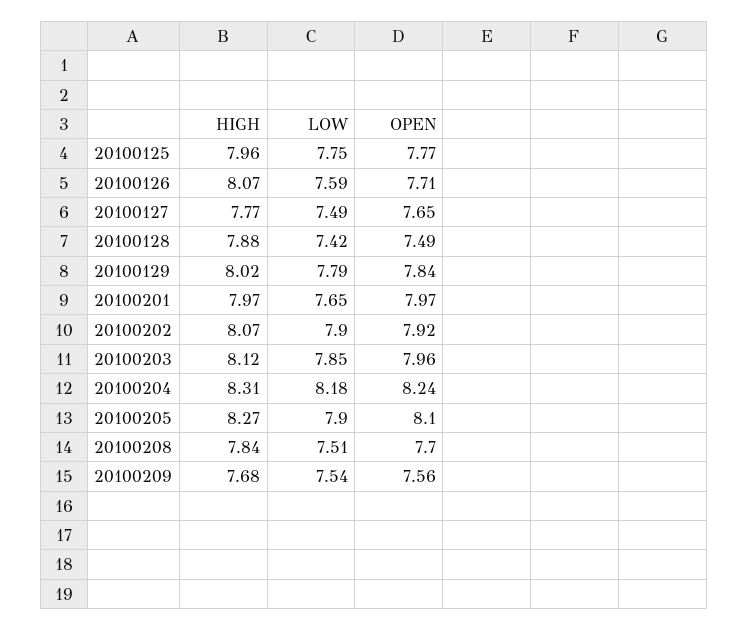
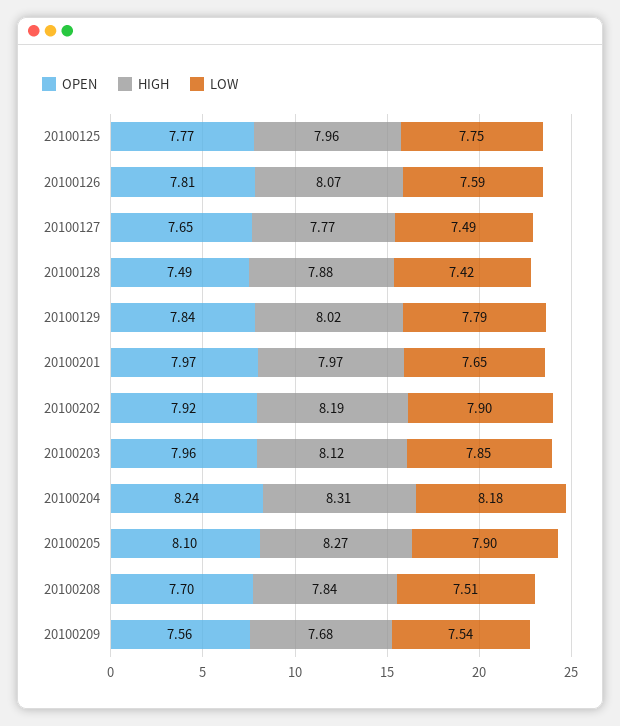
  {
    "HIGH": {
      "20100125": 7.96,
      "20100126": 8.07,
      "20100127": 7.77,
      "20100128": 7.88,
      "20100129": 8.02,
      "20100201": 7.97,
-     "20100202": 8.07,
+     "20100202": 8.19,
      "20100203": 8.12,
      "20100204": 8.31,
      "20100205": 8.27,
      "20100208": 7.84,
      "20100209": 7.68
    },
    "LOW": {
      "20100125": 7.75,
      "20100126": 7.59,
      "20100127": 7.49,
      "20100128": 7.42,
      "20100129": 7.79,
      "20100201": 7.65,
      "20100202": 7.9,
      "20100203": 7.85,
      "20100204": 8.18,
      "20100205": 7.9,
      "20100208": 7.51,
      "20100209": 7.54
    },
    "OPEN": {
      "20100125": 7.77,
-     "20100126": 7.71,
+     "20100126": 7.81,
      "20100127": 7.65,
      "20100128": 7.49,
      "20100129": 7.84,
      "20100201": 7.97,
      "20100202": 7.92,
      "20100203": 7.96,
      "20100204": 8.24,
      "20100205": 8.1,
      "20100208": 7.7,
      "20100209": 7.56
    }
  }

